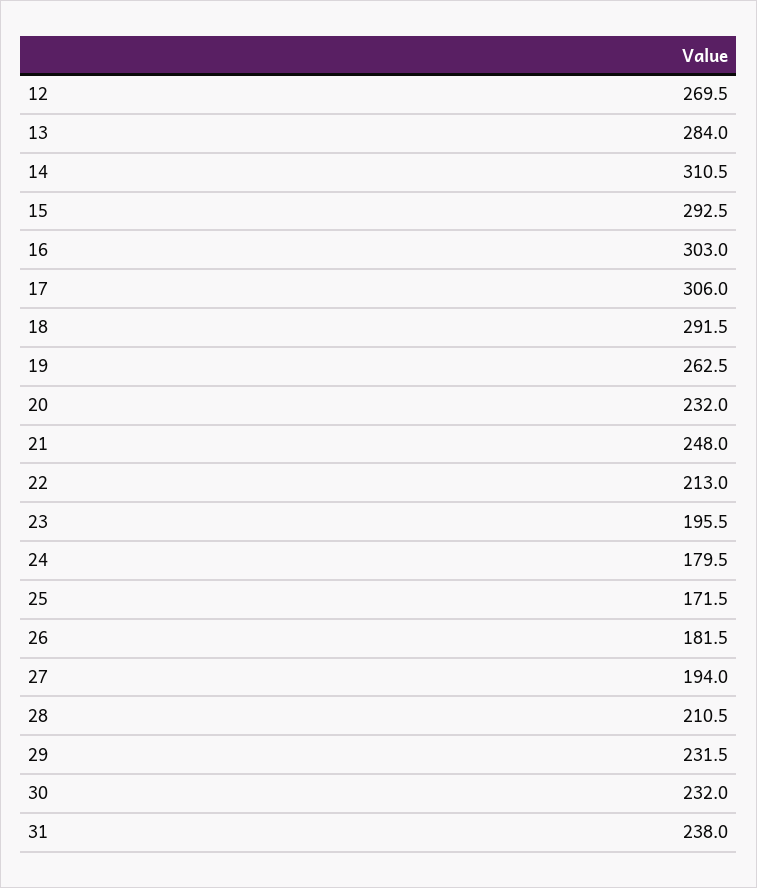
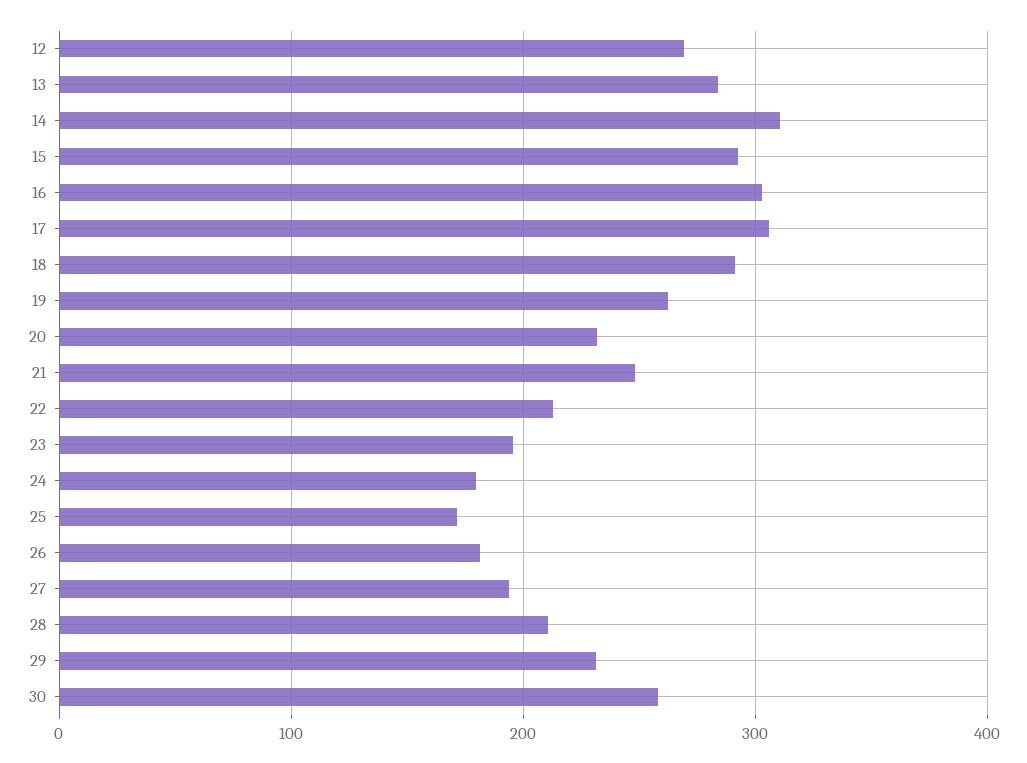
  {
    "12": 269.5,
    "13": 284,
    "14": 310.5,
    "15": 292.5,
    "16": 303,
    "17": 306,
    "18": 291.5,
    "19": 262.5,
    "20": 232,
    "21": 248,
    "22": 213,
    "23": 195.5,
    "24": 179.5,
    "25": 171.5,
    "26": 181.5,
    "27": 194,
    "28": 210.5,
    "29": 231.5,
-   "30": 232,
+   "30": 260
-   "31": 238
  }

